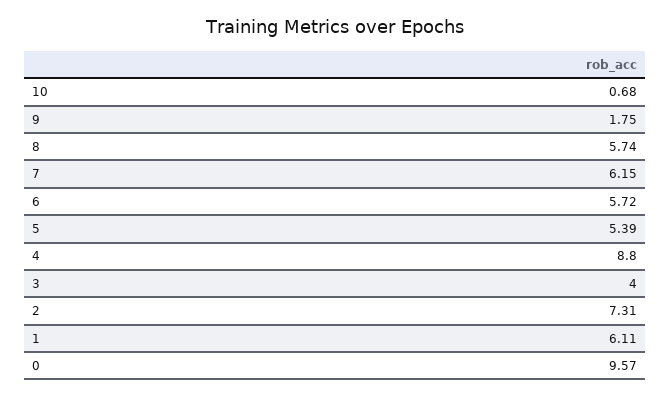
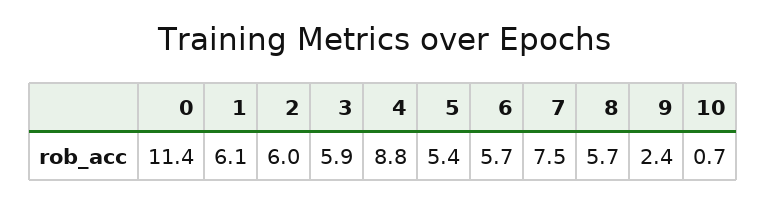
  {
    "10": 0.68,
-   "9": 1.75,
+   "9": 2.4,
    "8": 5.74,
-   "7": 6.15,
+   "7": 7.5,
    "6": 5.72,
    "5": 5.39,
    "4": 8.8,
-   "3": 4,
+   "3": 5.9,
-   "2": 7.31,
+   "2": 6,
    "1": 6.11,
-   "0": 9.57
+   "0": 11.4
  }

